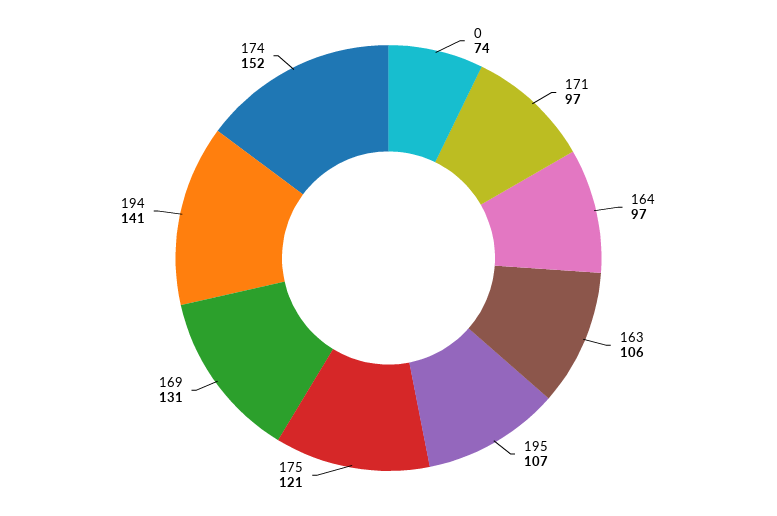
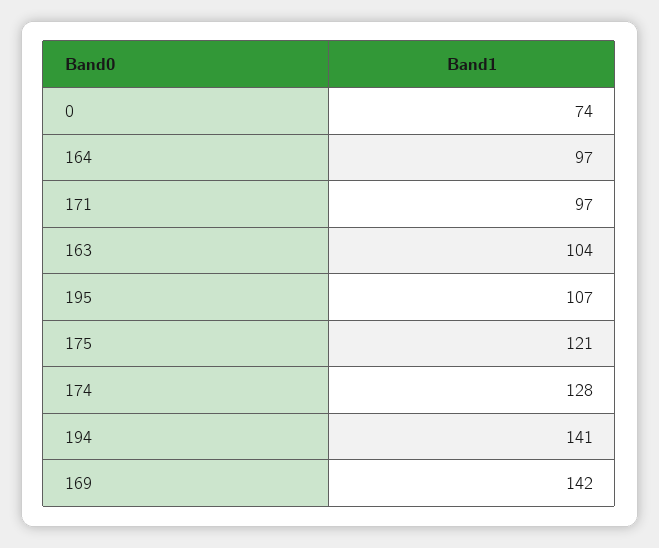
  {
    "0": 74,
    "171": 97,
    "164": 97,
-   "163": 106,
+   "163": 104,
    "195": 107,
    "175": 121,
-   "169": 131,
+   "169": 142,
    "194": 141,
-   "174": 152
+   "174": 128
  }

